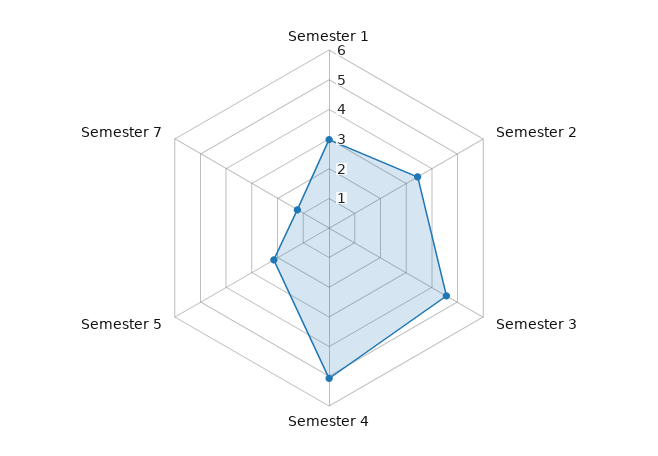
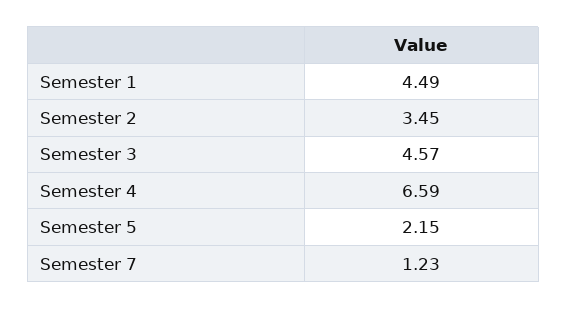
  {
-   "Semester 1": 3,
+   "Semester 1": 4.49,
    "Semester 2": 3.45,
    "Semester 3": 4.57,
-   "Semester 4": 5,
+   "Semester 4": 6.59,
    "Semester 5": 2.15,
    "Semester 7": 1.23
  }

